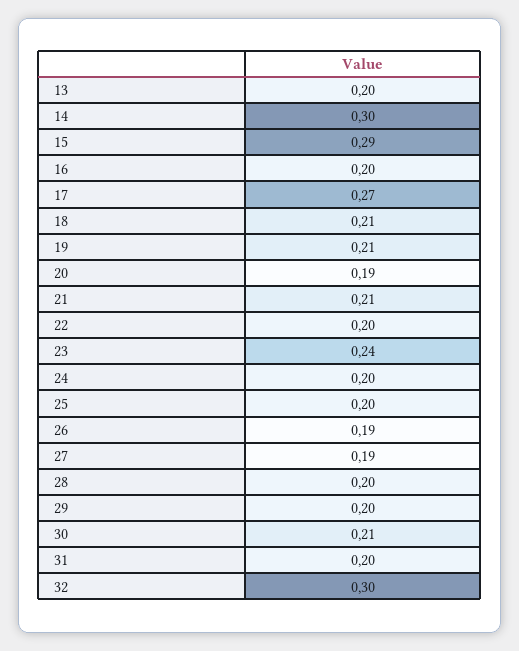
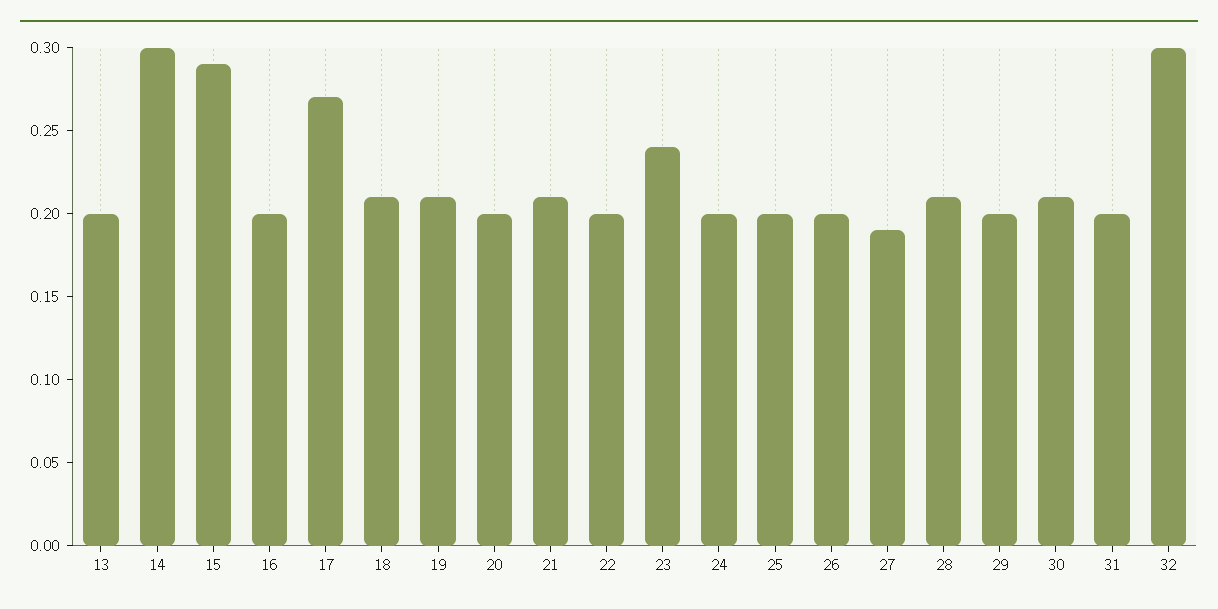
  {
    "13": 0.2,
    "14": 0.3,
    "15": 0.29,
    "16": 0.2,
    "17": 0.27,
    "18": 0.21,
    "19": 0.21,
-   "20": 0.19,
+   "20": 0.2,
    "21": 0.21,
    "22": 0.2,
    "23": 0.24,
    "24": 0.2,
    "25": 0.2,
-   "26": 0.19,
+   "26": 0.2,
    "27": 0.19,
-   "28": 0.2,
+   "28": 0.21,
    "29": 0.2,
    "30": 0.21,
    "31": 0.2,
    "32": 0.3
  }

